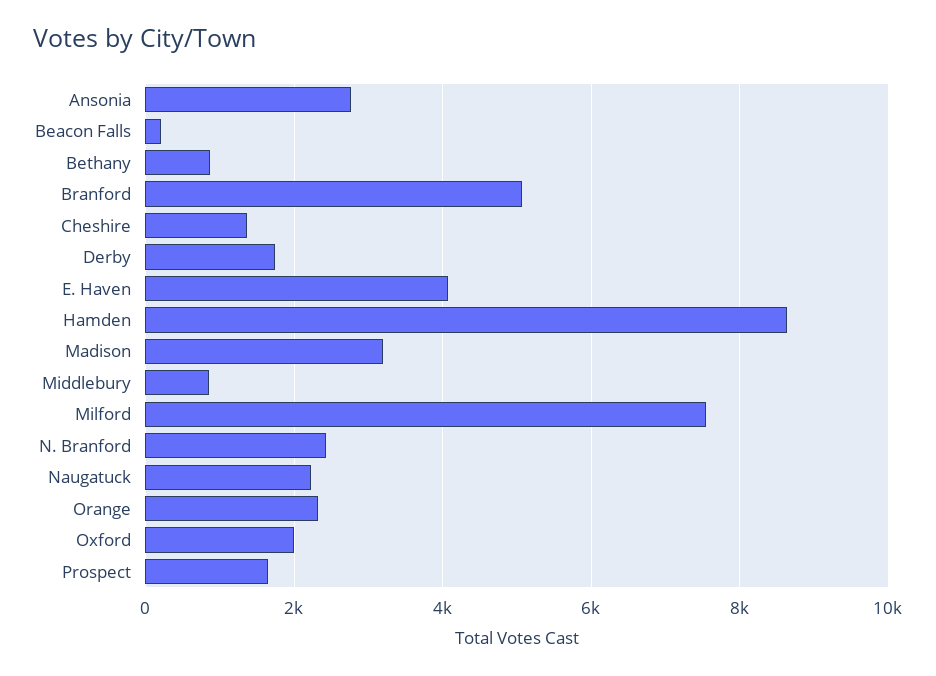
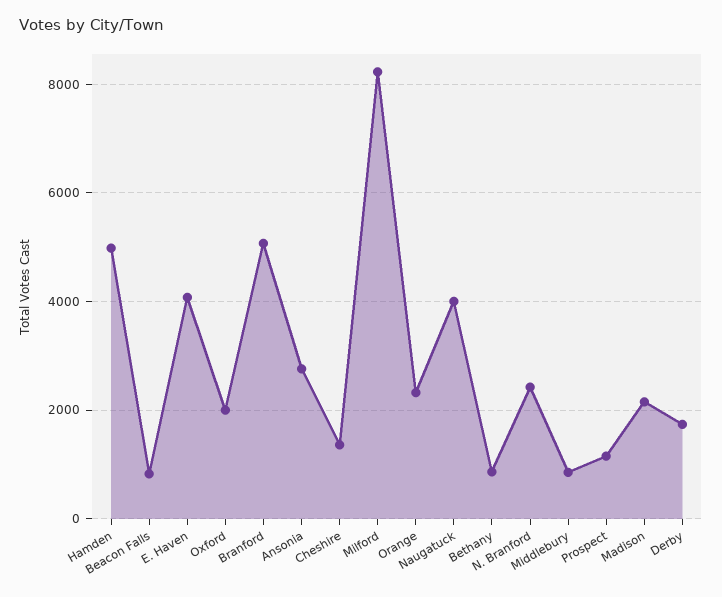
  {
    "Ansonia": 2800,
-   "Beacon Falls": 200,
+   "Beacon Falls": 800,
    "Bethany": 800,
    "Branford": 5000,
    "Cheshire": 1400,
    "Derby": 1800,
    "E. Haven": 4000,
-   "Hamden": 8600,
+   "Hamden": 5000,
-   "Madison": 3200,
+   "Madison": 2200,
    "Middlebury": 800,
-   "Milford": 7600,
+   "Milford": 8200,
    "N. Branford": 2400,
-   "Naugatuck": 2200,
+   "Naugatuck": 4000,
    "Orange": 2400,
    "Oxford": 2000,
-   "Prospect": 1600
+   "Prospect": 1200
  }

